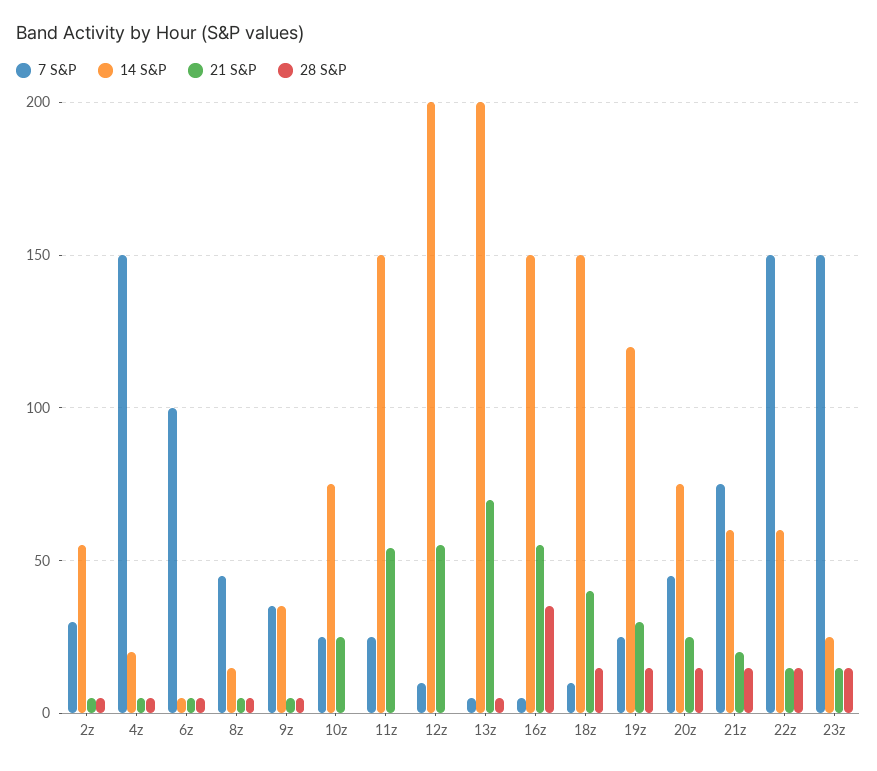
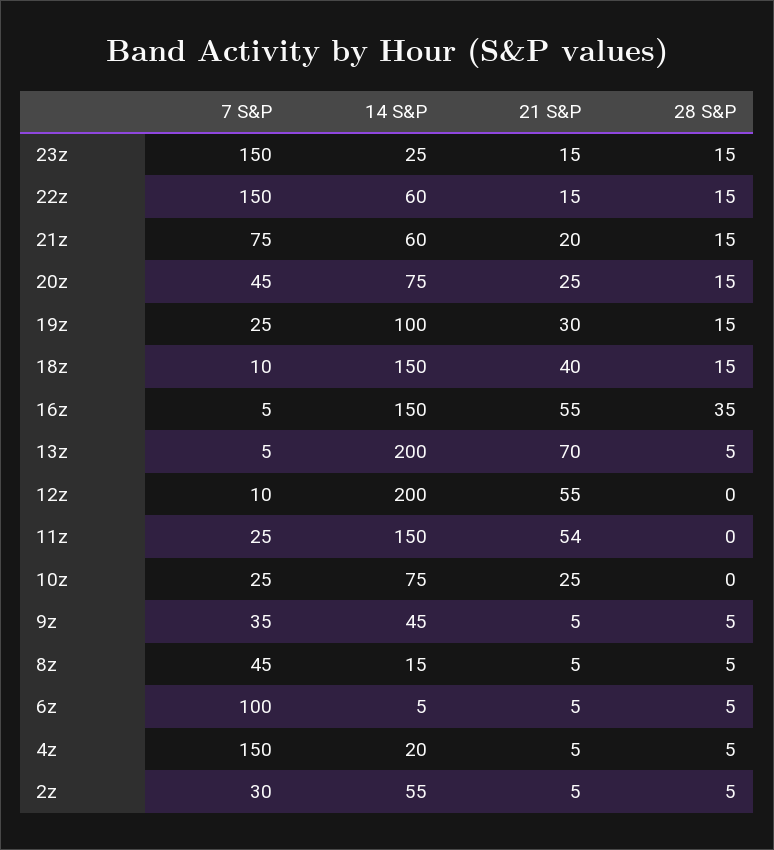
  {
    "7 S&P": {
      "2z": 30,
      "4z": 150,
      "6z": 100,
      "8z": 45,
      "9z": 35,
      "10z": 25,
      "11z": 25,
      "12z": 10,
      "13z": 5,
      "16z": 5,
      "18z": 10,
      "19z": 25,
      "20z": 45,
      "21z": 75,
      "22z": 150,
      "23z": 150
    },
    "14 S&P": {
      "2z": 55,
      "4z": 20,
      "6z": 5,
      "8z": 15,
-     "9z": 35,
+     "9z": 45,
      "10z": 75,
      "11z": 150,
      "12z": 200,
      "13z": 200,
      "16z": 150,
      "18z": 150,
-     "19z": 120,
+     "19z": 100,
      "20z": 75,
      "21z": 60,
      "22z": 60,
      "23z": 25
    },
    "21 S&P": {
      "2z": 5,
      "4z": 5,
      "6z": 5,
      "8z": 5,
      "9z": 5,
      "10z": 25,
      "11z": 54,
      "12z": 55,
      "13z": 70,
      "16z": 55,
      "18z": 40,
      "19z": 30,
      "20z": 25,
      "21z": 20,
      "22z": 15,
      "23z": 15
    },
    "28 S&P": {
      "2z": 5,
      "4z": 5,
      "6z": 5,
      "8z": 5,
      "9z": 5,
      "10z": 0,
      "11z": 0,
      "12z": 0,
      "13z": 5,
      "16z": 35,
      "18z": 15,
      "19z": 15,
      "20z": 15,
      "21z": 15,
      "22z": 15,
      "23z": 15
    }
  }

